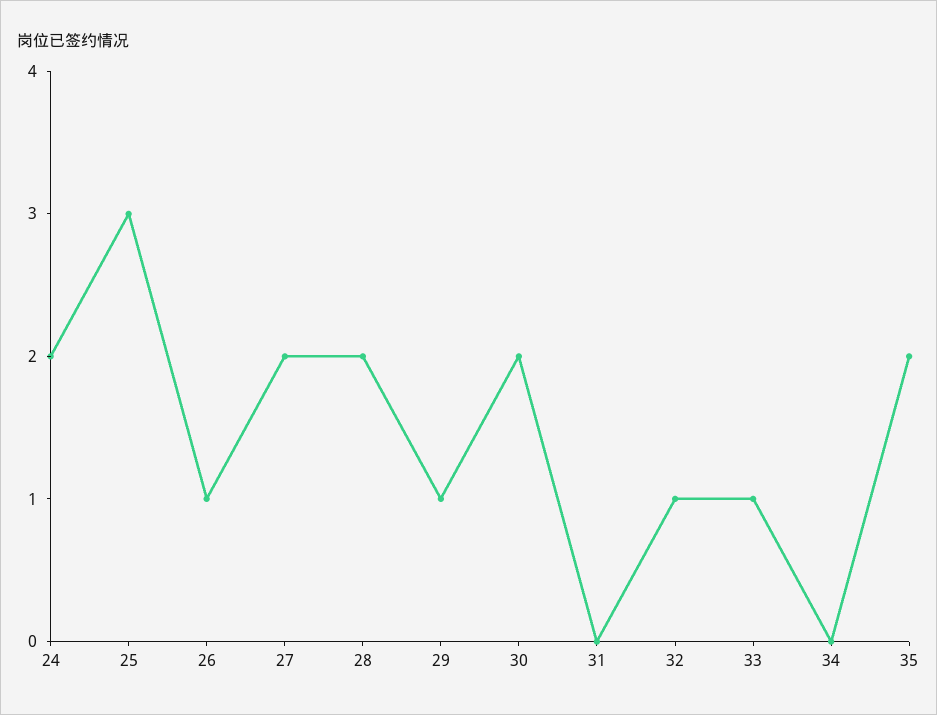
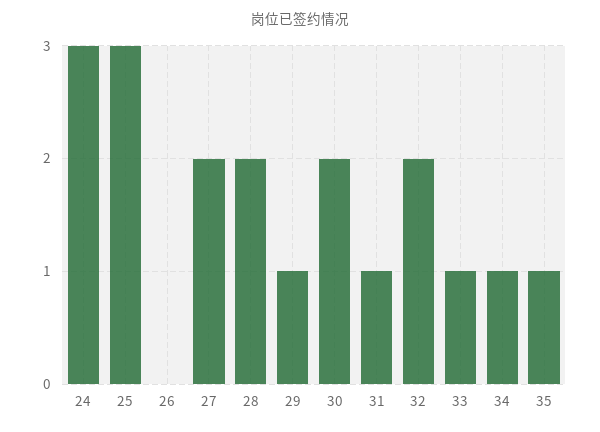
  {
-   "24": 2,
+   "24": 3,
    "25": 3,
-   "26": 1,
+   "26": 0,
    "27": 2,
    "28": 2,
    "29": 1,
    "30": 2,
-   "31": 0,
+   "31": 1,
-   "32": 1,
+   "32": 2,
    "33": 1,
-   "34": 0,
+   "34": 1,
-   "35": 2
+   "35": 1
  }

